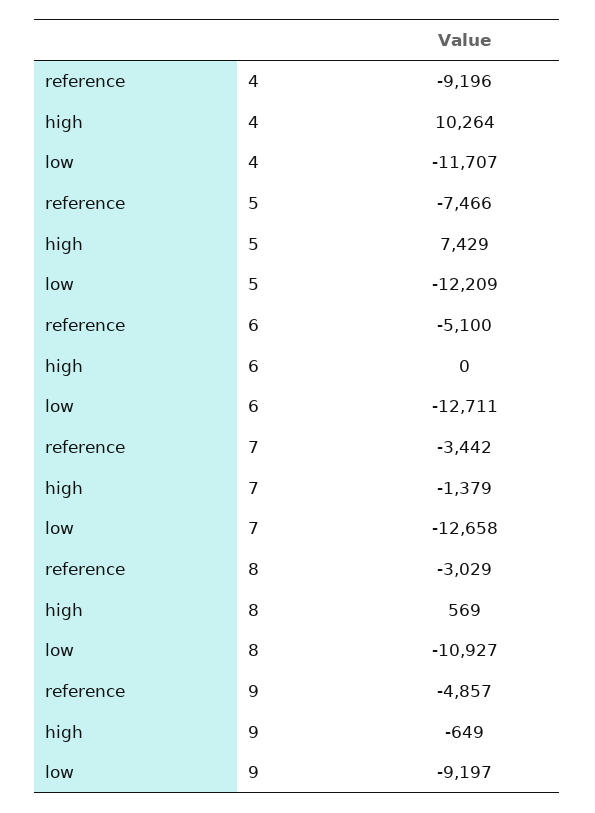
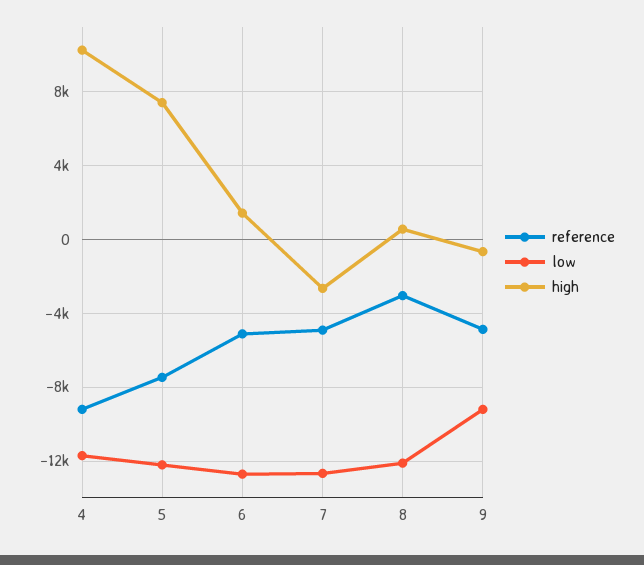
  {
    "reference": {
      "4": -9196,
      "5": -7466,
      "6": -5100,
-     "7": -3442,
+     "7": -5000,
      "8": -3029,
      "9": -4857
    },
    "high": {
      "4": 10264,
      "5": 7429,
-     "6": 0,
+     "6": 1500,
-     "7": -1379,
+     "7": -2500,
      "8": 569,
      "9": -649
    },
    "low": {
      "4": -11707,
      "5": -12209,
      "6": -12711,
      "7": -12658,
-     "8": -10927,
+     "8": -12000,
      "9": -9197
    }
  }

